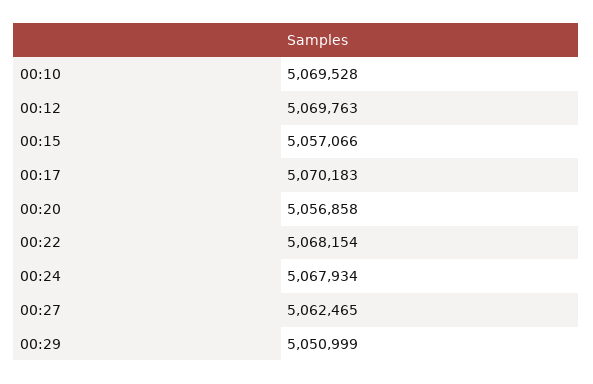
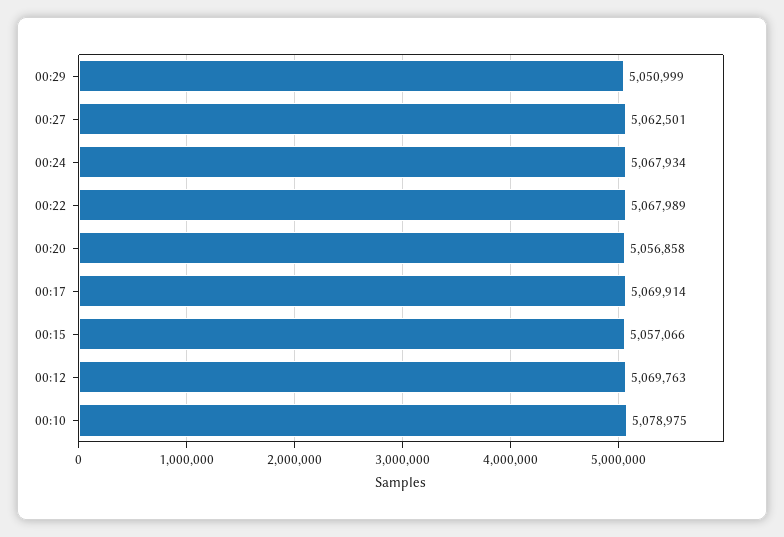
  {
-   "00:10": 5069528,
+   "00:10": 5078975,
    "00:12": 5069763,
    "00:15": 5057066,
-   "00:17": 5070183,
+   "00:17": 5069914,
    "00:20": 5056858,
-   "00:22": 5068154,
+   "00:22": 5067989,
    "00:24": 5067934,
-   "00:27": 5062465,
+   "00:27": 5062501,
    "00:29": 5050999
  }

